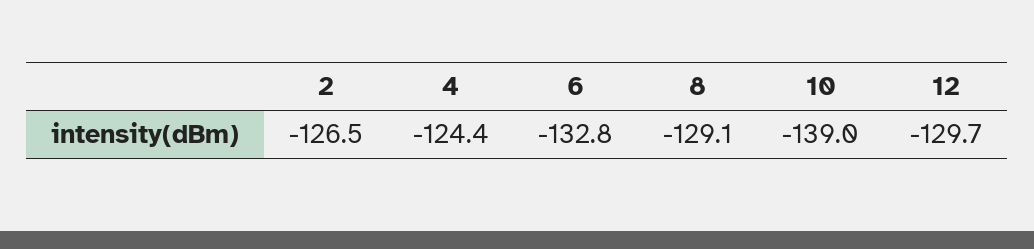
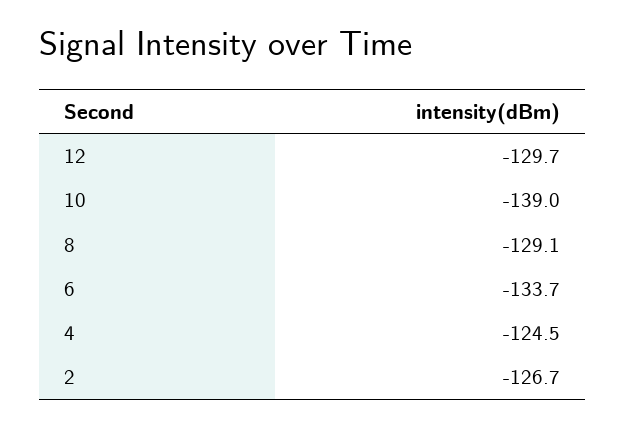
  {
-   "2": -126.5,
+   "2": -126.7,
-   "4": -124.4,
+   "4": -124.5,
-   "6": -132.8,
+   "6": -133.7,
    "8": -129.1,
    "10": -139,
    "12": -129.7
  }

